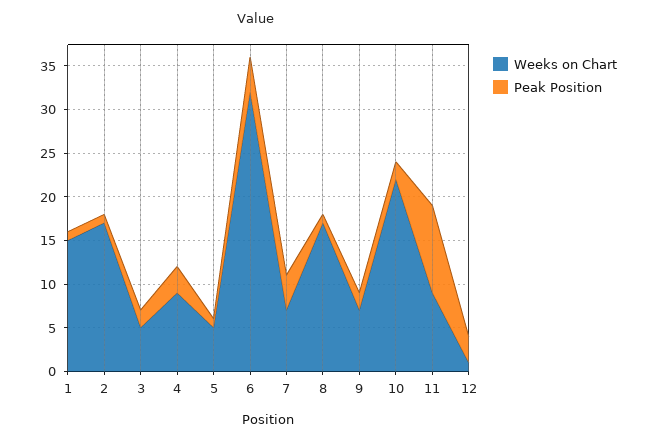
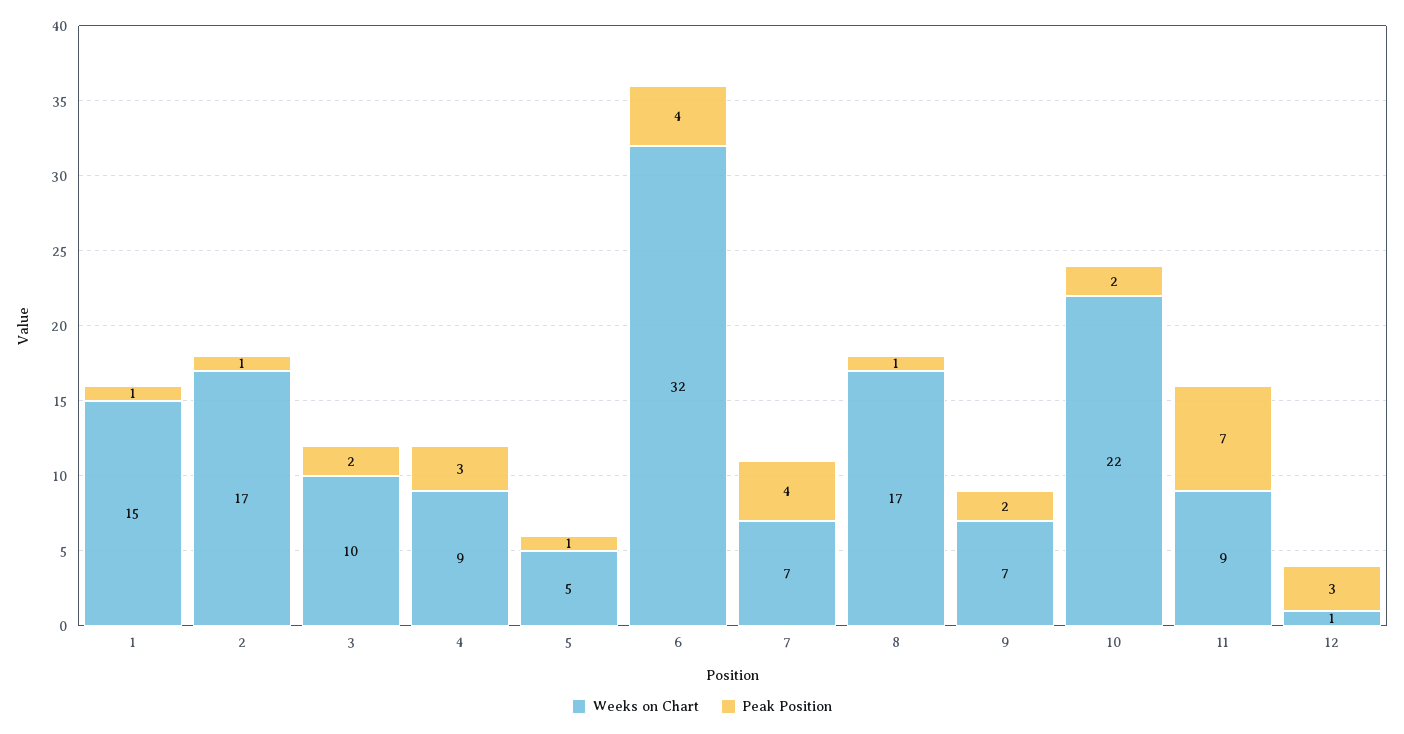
  {
    "Weeks on Chart": {
      "1": 15,
      "2": 17,
-     "3": 5,
+     "3": 10,
      "4": 9,
      "5": 5,
      "6": 32,
      "7": 7,
      "8": 17,
      "9": 7,
      "10": 22,
      "11": 9,
      "12": 1
    },
    "Peak Position": {
      "1": 1,
      "2": 1,
      "3": 2,
      "4": 3,
      "5": 1,
      "6": 4,
      "7": 4,
      "8": 1,
      "9": 2,
      "10": 2,
-     "11": 10,
+     "11": 7,
      "12": 3
    }
  }

